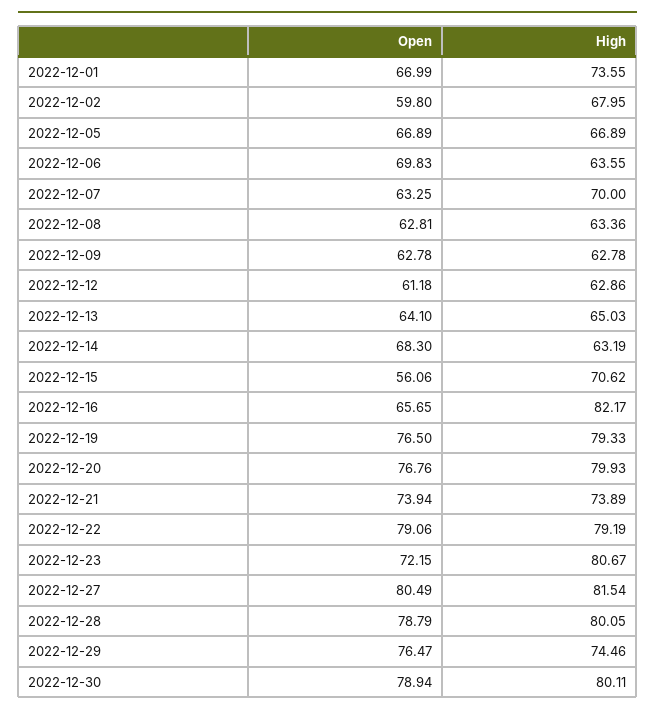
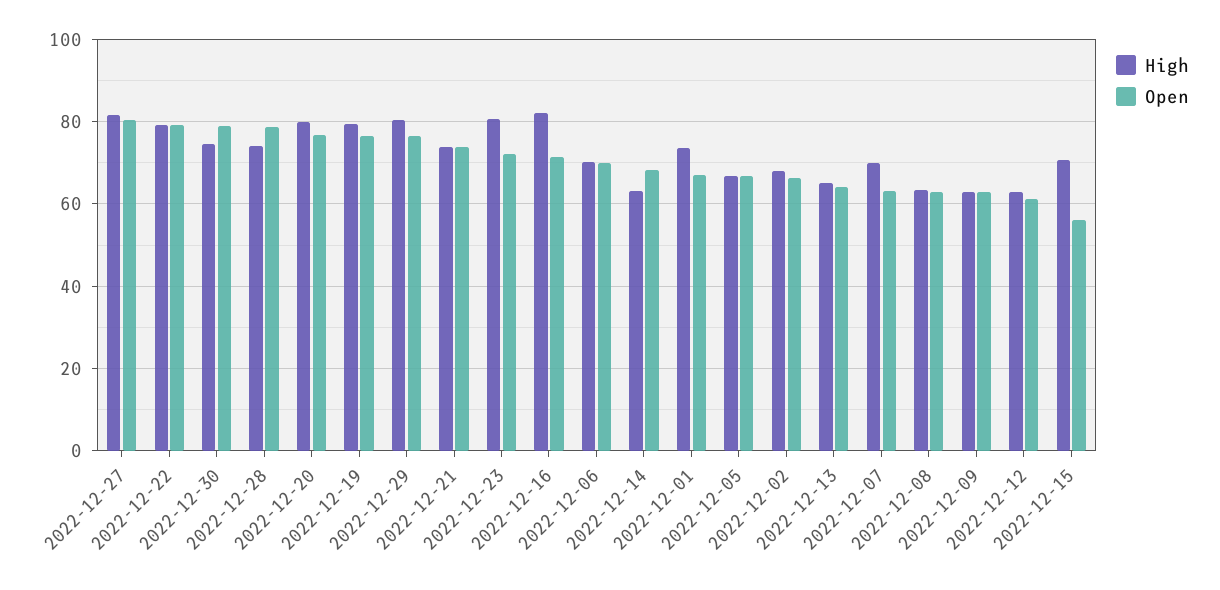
  {
    "Open": {
      "2022-12-01": 66.99,
-     "2022-12-02": 59.8,
+     "2022-12-02": 66,
      "2022-12-05": 66.89,
      "2022-12-06": 69.83,
      "2022-12-07": 63.25,
      "2022-12-08": 62.81,
      "2022-12-09": 62.78,
      "2022-12-12": 61.18,
      "2022-12-13": 64.1,
      "2022-12-14": 68.3,
      "2022-12-15": 56.06,
-     "2022-12-16": 65.65,
+     "2022-12-16": 72,
      "2022-12-19": 76.5,
      "2022-12-20": 76.76,
      "2022-12-21": 73.94,
      "2022-12-22": 79.06,
      "2022-12-23": 72.15,
      "2022-12-27": 80.49,
      "2022-12-28": 78.79,
      "2022-12-29": 76.47,
      "2022-12-30": 78.94
    },
    "High": {
      "2022-12-01": 73.55,
      "2022-12-02": 67.95,
      "2022-12-05": 66.89,
-     "2022-12-06": 63.55,
+     "2022-12-06": 70,
      "2022-12-07": 70,
      "2022-12-08": 63.36,
      "2022-12-09": 62.78,
      "2022-12-12": 62.86,
      "2022-12-13": 65.03,
      "2022-12-14": 63.19,
      "2022-12-15": 70.62,
      "2022-12-16": 82.17,
      "2022-12-19": 79.33,
      "2022-12-20": 79.93,
      "2022-12-21": 73.89,
      "2022-12-22": 79.19,
      "2022-12-23": 80.67,
      "2022-12-27": 81.54,
-     "2022-12-28": 80.05,
+     "2022-12-28": 74,
-     "2022-12-29": 74.46,
+     "2022-12-29": 80,
-     "2022-12-30": 80.11
+     "2022-12-30": 74
    }
  }

